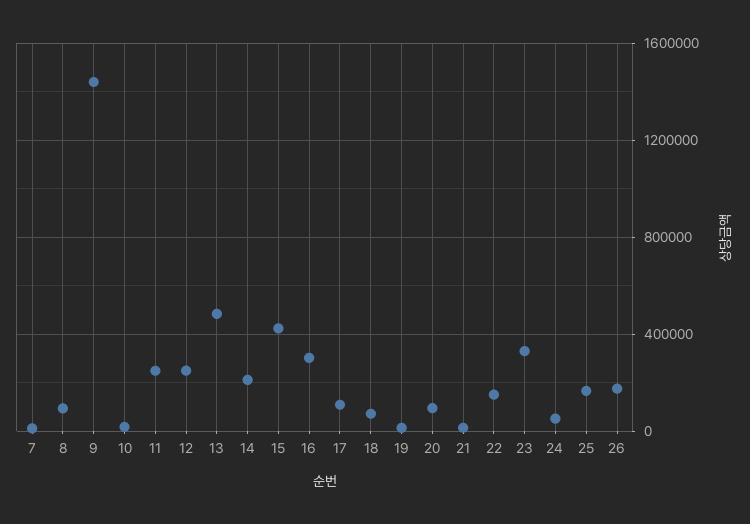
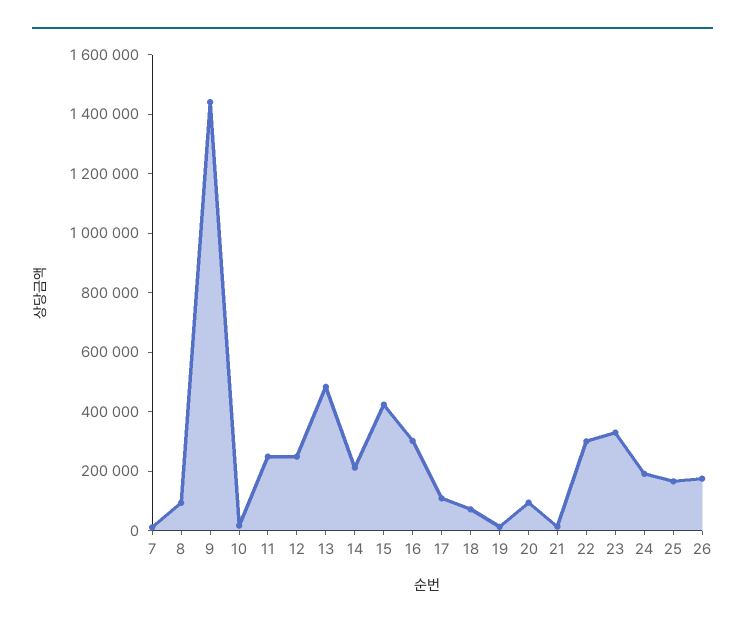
  {
    "7": 0,
    "8": 100000,
    "9": 1450000,
    "10": 0,
    "11": 250000,
    "12": 250000,
    "13": 500000,
    "14": 200000,
    "15": 400000,
    "16": 300000,
    "17": 100000,
    "18": 50000,
    "19": 0,
    "20": 100000,
    "21": 0,
-   "22": 150000,
+   "22": 300000,
    "23": 350000,
-   "24": 50000,
+   "24": 200000,
    "25": 150000,
    "26": 150000
  }

